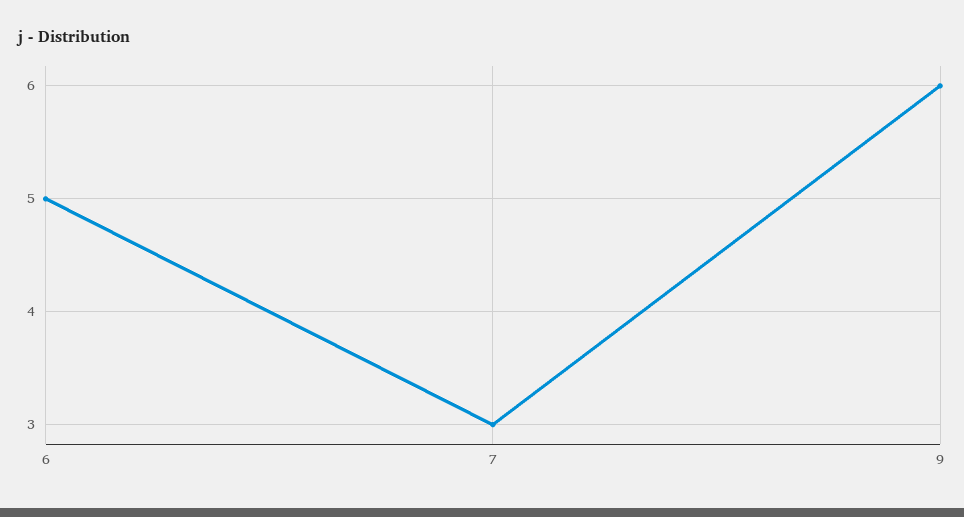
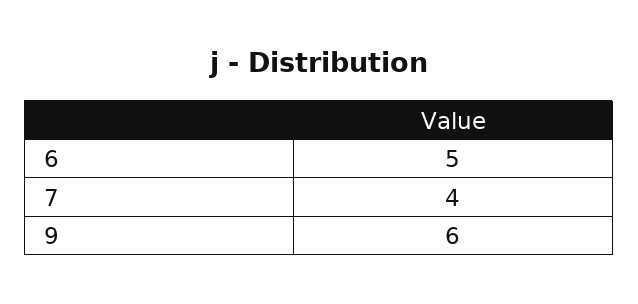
  {
    "6": 5,
-   "7": 3,
+   "7": 4,
    "9": 6
  }

